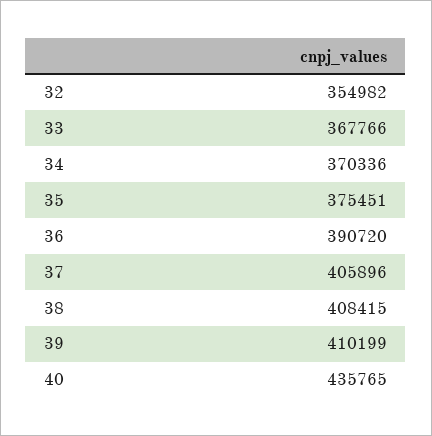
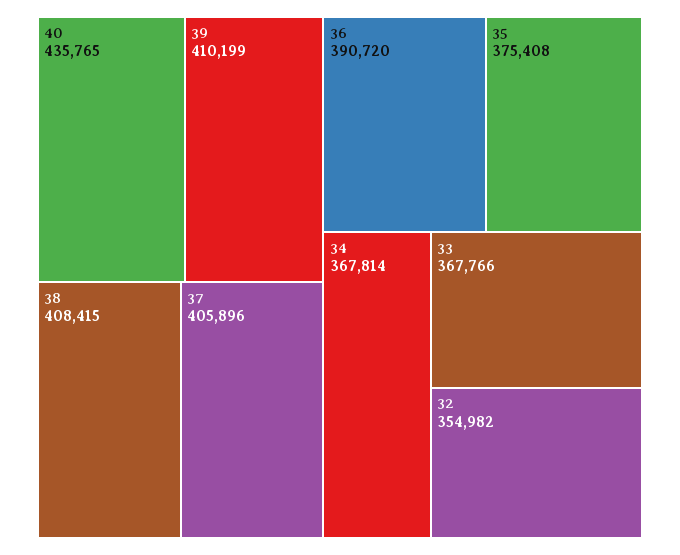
  {
    "32": 354982,
    "33": 367766,
-   "34": 370336,
+   "34": 367814,
-   "35": 375451,
+   "35": 375408,
    "36": 390720,
    "37": 405896,
    "38": 408415,
    "39": 410199,
    "40": 435765
  }

